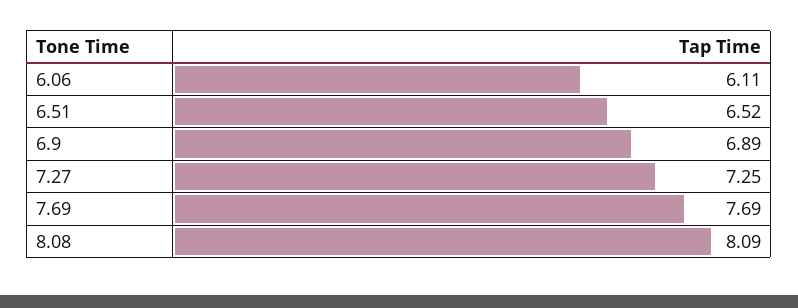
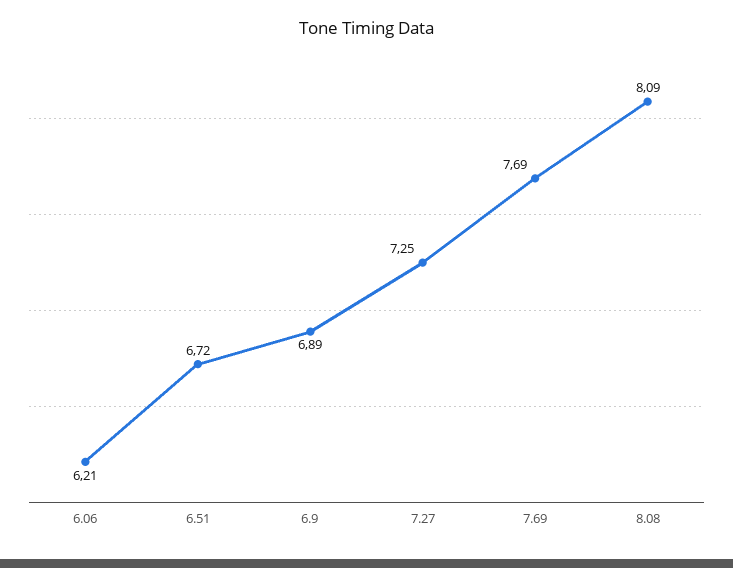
  {
-   "6.06": 6.11,
+   "6.06": 6.21,
-   "6.51": 6.52,
+   "6.51": 6.72,
    "6.9": 6.89,
    "7.27": 7.25,
    "7.69": 7.69,
    "8.08": 8.09
  }

